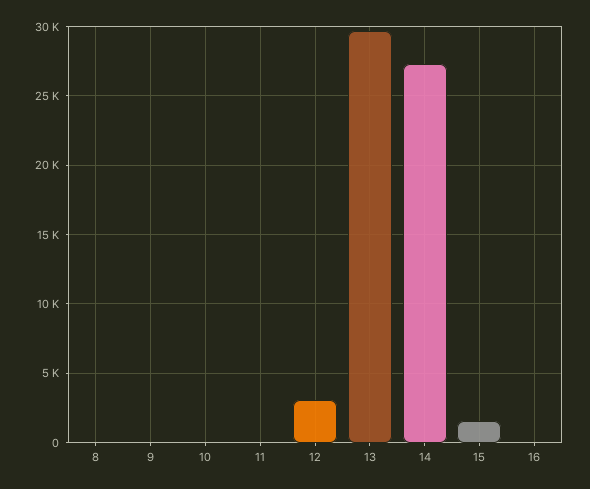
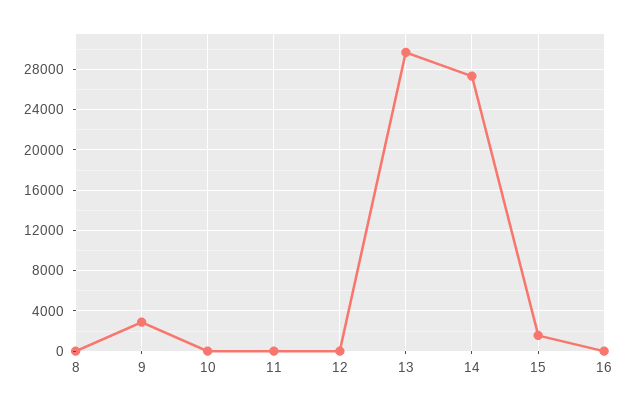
  {
    "8": 0,
-   "9": 0,
+   "9": 3000,
    "10": 0,
    "11": 0,
-   "12": 3000,
+   "12": 0,
    "13": 29500,
    "14": 27500,
    "15": 1500,
    "16": 0
  }

